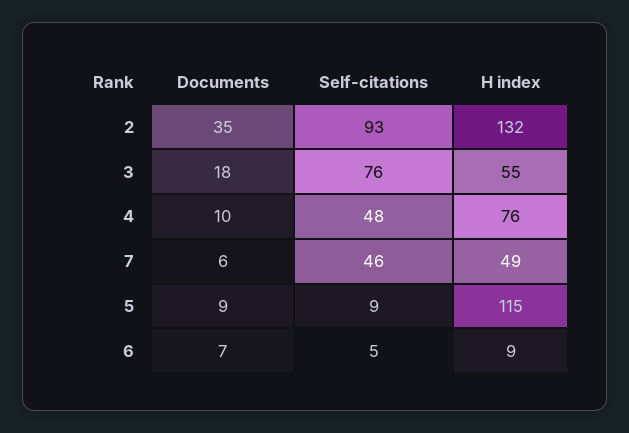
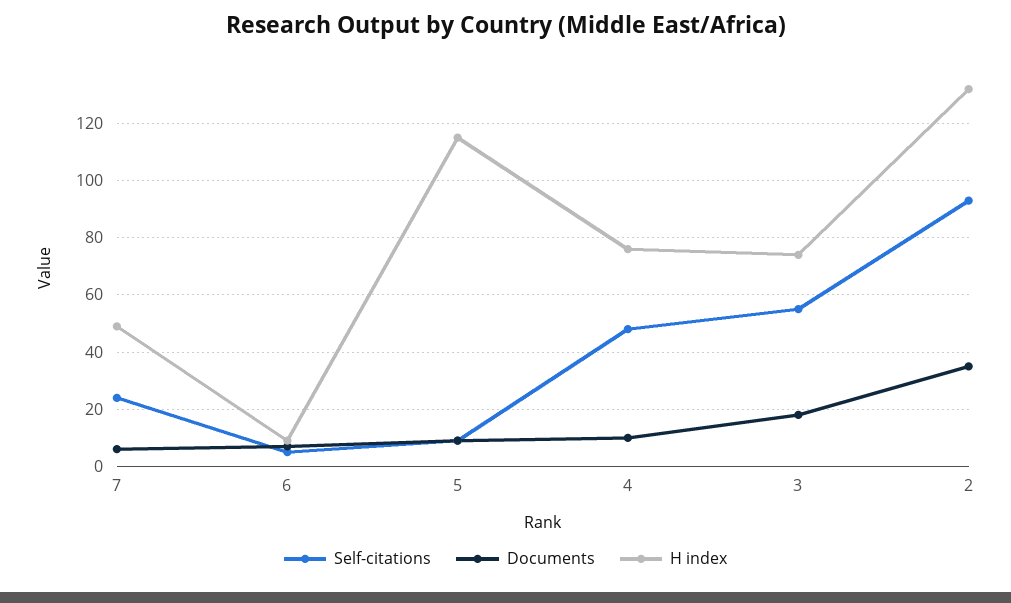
  {
    "Documents": {
      "2": 35,
      "3": 18,
      "4": 10,
      "7": 6,
      "5": 9,
      "6": 7
    },
    "Self-citations": {
      "2": 93,
-     "3": 76,
+     "3": 55,
      "4": 48,
-     "7": 46,
+     "7": 25,
      "5": 9,
      "6": 5
    },
    "H index": {
      "2": 132,
-     "3": 55,
+     "3": 75,
      "4": 76,
      "7": 49,
      "5": 115,
      "6": 9
    }
  }

